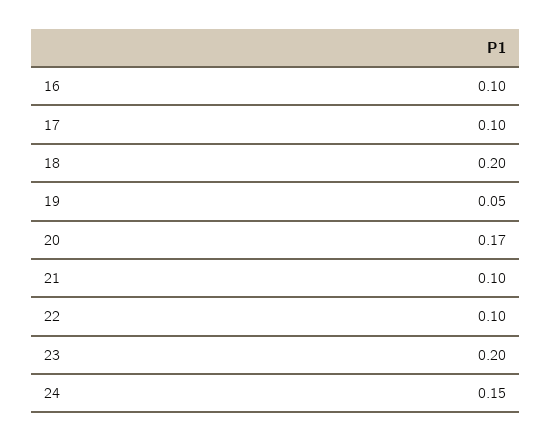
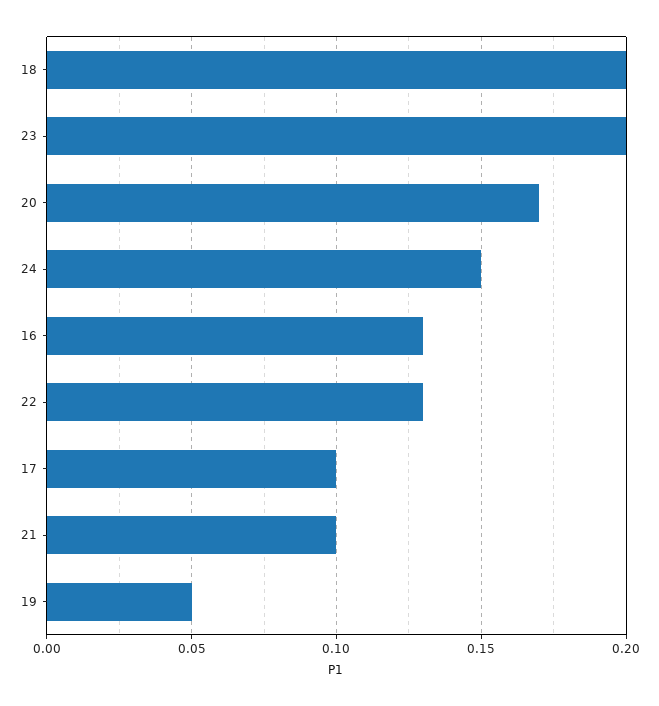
  {
-   "16": 0.1,
+   "16": 0.13,
    "17": 0.1,
    "18": 0.2,
    "19": 0.05,
    "20": 0.17,
    "21": 0.1,
-   "22": 0.1,
+   "22": 0.13,
    "23": 0.2,
    "24": 0.15
  }

